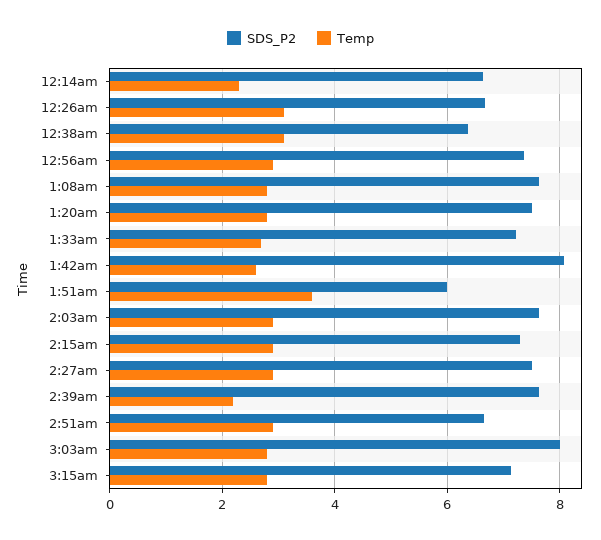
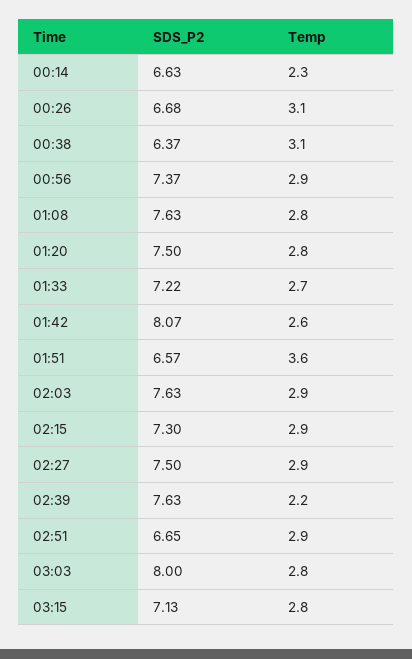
  {
    "SDS_P2": {
      "12:14am": 6.63,
      "12:26am": 6.68,
      "12:38am": 6.37,
      "12:56am": 7.37,
      "1:08am": 7.63,
      "1:20am": 7.5,
      "1:33am": 7.22,
      "1:42am": 8.07,
-     "1:51am": 6,
+     "1:51am": 6.57,
      "2:03am": 7.63,
      "2:15am": 7.3,
      "2:27am": 7.5,
      "2:39am": 7.63,
      "2:51am": 6.65,
      "3:03am": 8,
      "3:15am": 7.13
    },
    "Temp": {
      "12:14am": 2.3,
      "12:26am": 3.1,
      "12:38am": 3.1,
      "12:56am": 2.9,
      "1:08am": 2.8,
      "1:20am": 2.8,
      "1:33am": 2.7,
      "1:42am": 2.6,
      "1:51am": 3.6,
      "2:03am": 2.9,
      "2:15am": 2.9,
      "2:27am": 2.9,
      "2:39am": 2.2,
      "2:51am": 2.9,
      "3:03am": 2.8,
      "3:15am": 2.8
    }
  }

